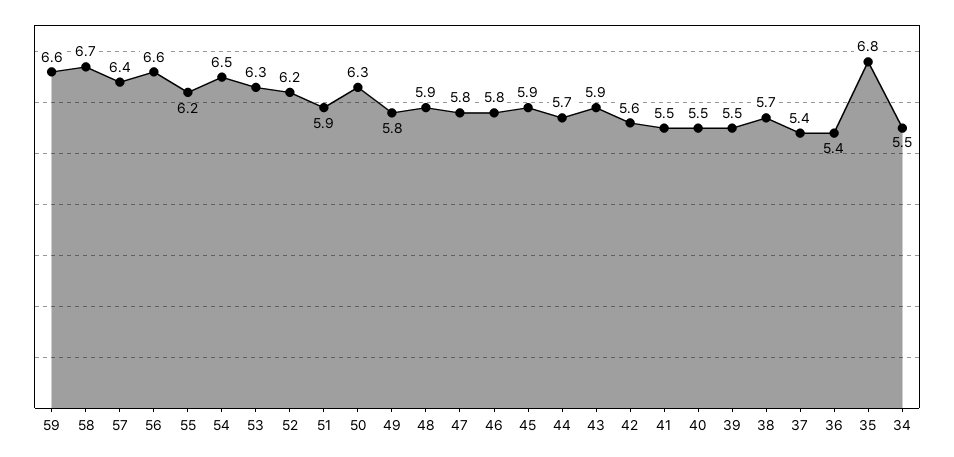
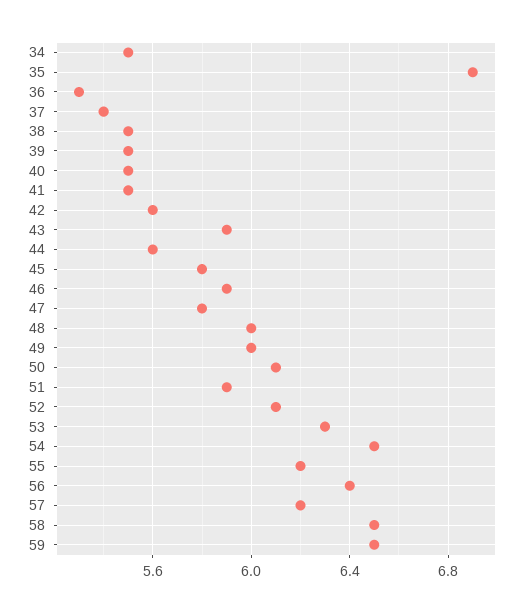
  {
-   "59": 6.6,
+   "59": 6.5,
-   "58": 6.7,
+   "58": 6.5,
-   "57": 6.4,
+   "57": 6.2,
-   "56": 6.6,
+   "56": 6.4,
    "55": 6.2,
    "54": 6.5,
    "53": 6.3,
-   "52": 6.2,
+   "52": 6.1,
    "51": 5.9,
-   "50": 6.3,
+   "50": 6.1,
-   "49": 5.8,
+   "49": 6,
-   "48": 5.9,
+   "48": 6,
    "47": 5.8,
-   "46": 5.8,
+   "46": 5.9,
-   "45": 5.9,
+   "45": 5.8,
-   "44": 5.7,
+   "44": 5.6,
    "43": 5.9,
    "42": 5.6,
    "41": 5.5,
    "40": 5.5,
    "39": 5.5,
-   "38": 5.7,
+   "38": 5.5,
    "37": 5.4,
-   "36": 5.4,
+   "36": 5.3,
-   "35": 6.8,
+   "35": 6.9,
    "34": 5.5
  }

